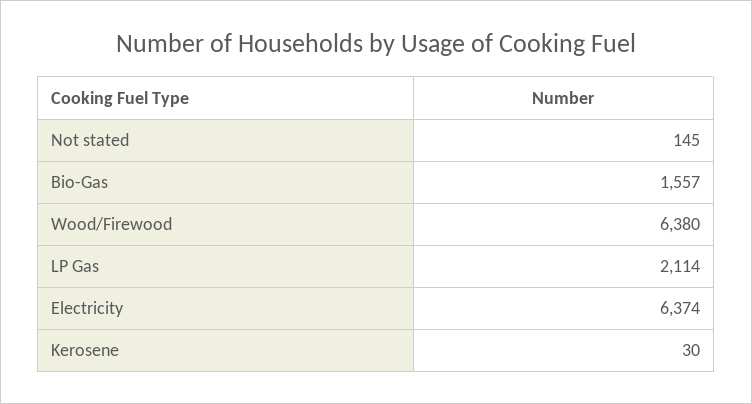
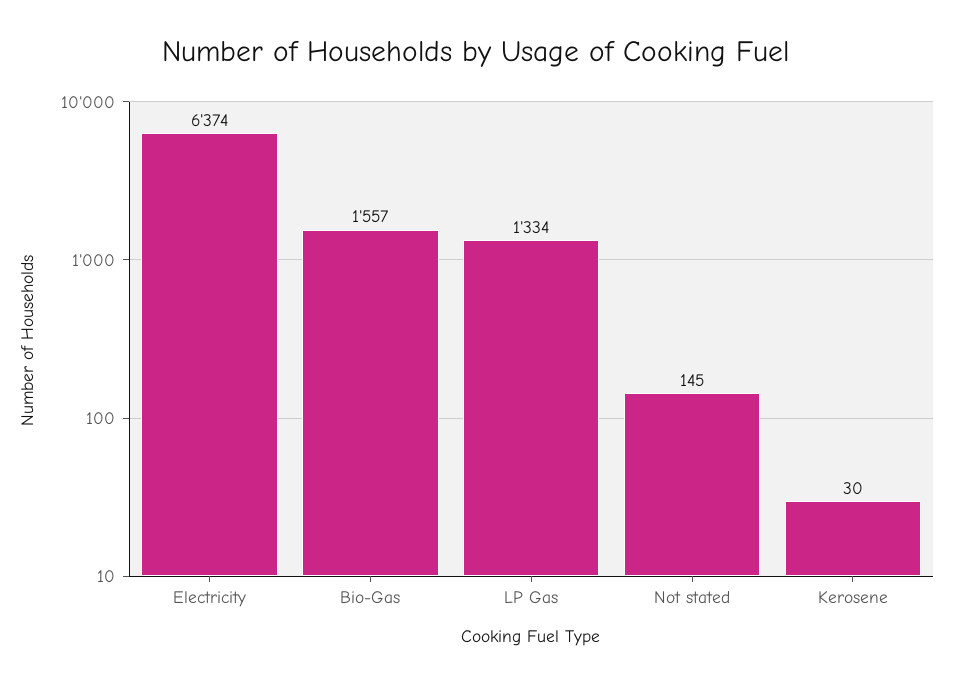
  {
    "Not stated": 145,
    "Bio-Gas": 1557,
-   "Wood/Firewood": 6380,
-   "LP Gas": 2114,
+   "LP Gas": 1334,
    "Electricity": 6374,
    "Kerosene": 30
  }

